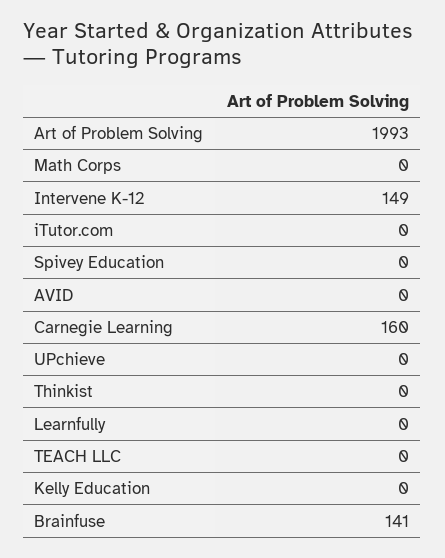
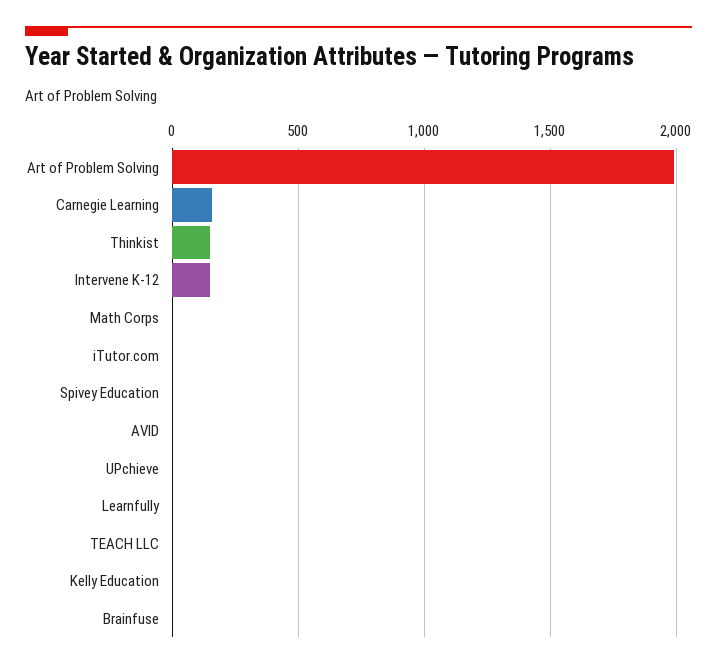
  {
    "Art of Problem Solving": 1993,
    "Math Corps": 0,
    "Intervene K-12": 149,
    "iTutor.com": 0,
    "Spivey Education": 0,
    "AVID": 0,
    "Carnegie Learning": 160,
    "UPchieve": 0,
-   "Thinkist": 0,
+   "Thinkist": 150,
    "Learnfully": 0,
    "TEACH LLC": 0,
    "Kelly Education": 0,
-   "Brainfuse": 141
+   "Brainfuse": 0
  }

